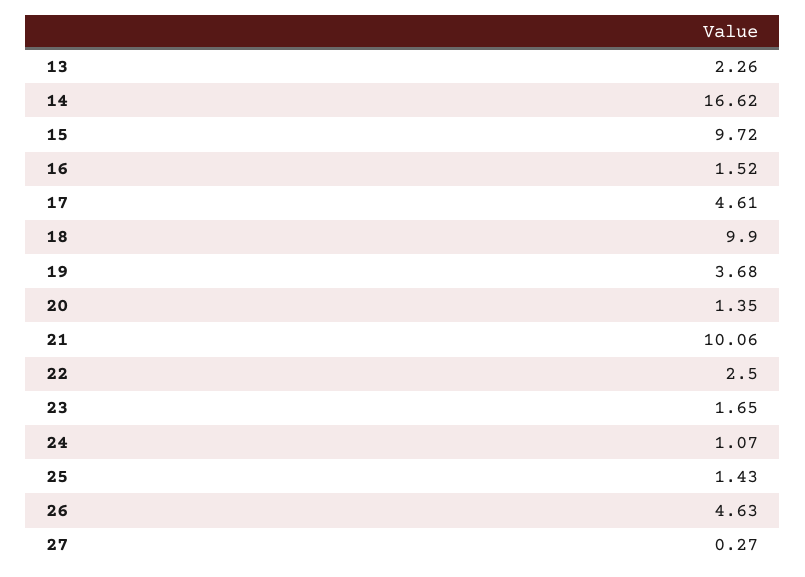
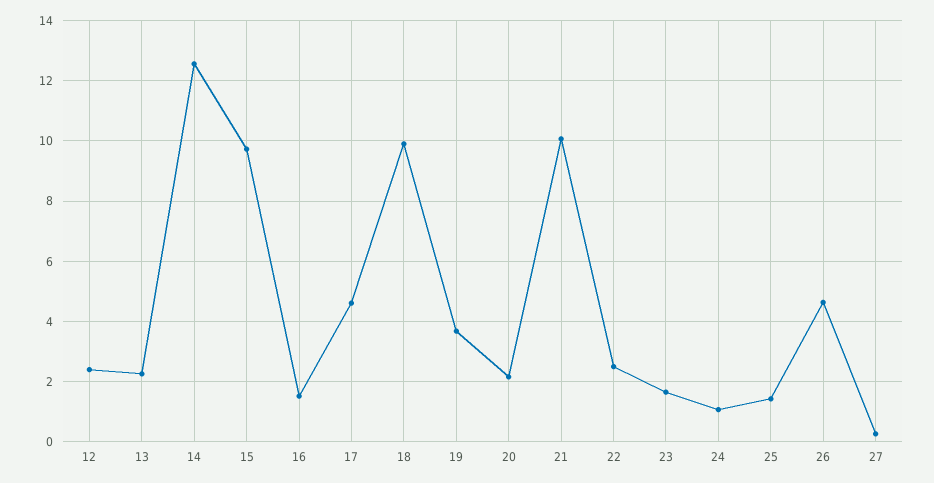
  {
    "13": 2.26,
-   "14": 16.62,
+   "14": 12.6,
    "15": 9.72,
    "16": 1.52,
    "17": 4.61,
    "18": 9.9,
    "19": 3.68,
-   "20": 1.35,
+   "20": 2.2,
    "21": 10.06,
    "22": 2.5,
    "23": 1.65,
    "24": 1.07,
    "25": 1.43,
    "26": 4.63,
-   "27": 0.27
+   "27": 0.27,
+   "12": 2.4
  }

